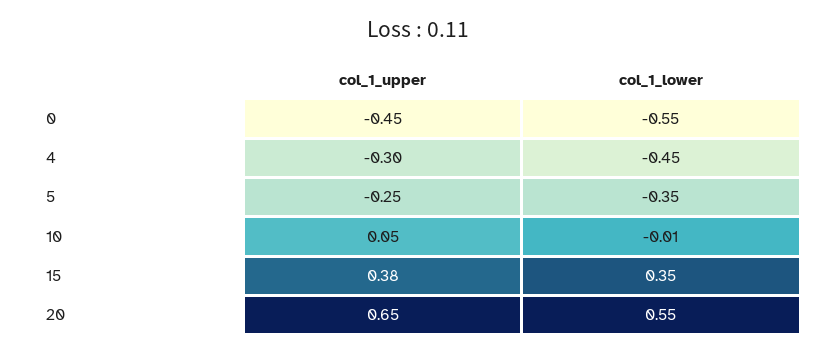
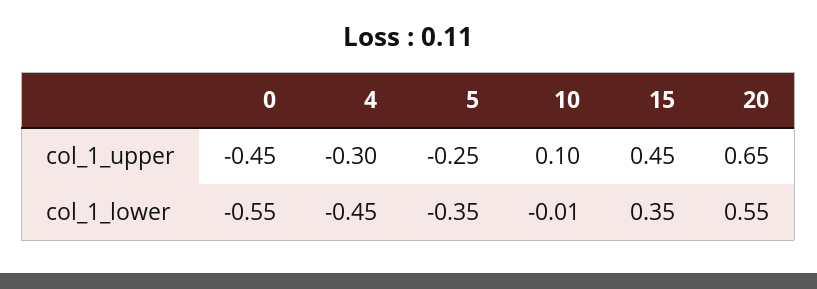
  {
    "col_1_upper": {
      "0": -0.45,
      "4": -0.3,
      "5": -0.25,
-     "10": 0.05,
+     "10": 0.1,
-     "15": 0.38,
+     "15": 0.45,
      "20": 0.65
    },
    "col_1_lower": {
      "0": -0.55,
      "4": -0.45,
      "5": -0.35,
      "10": -0.01,
      "15": 0.35,
      "20": 0.55
    }
  }

